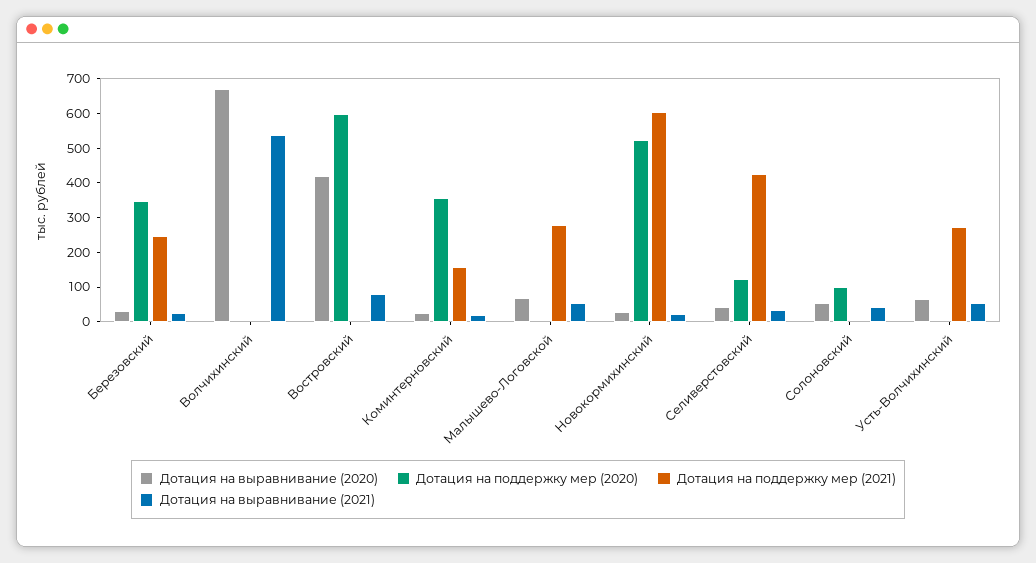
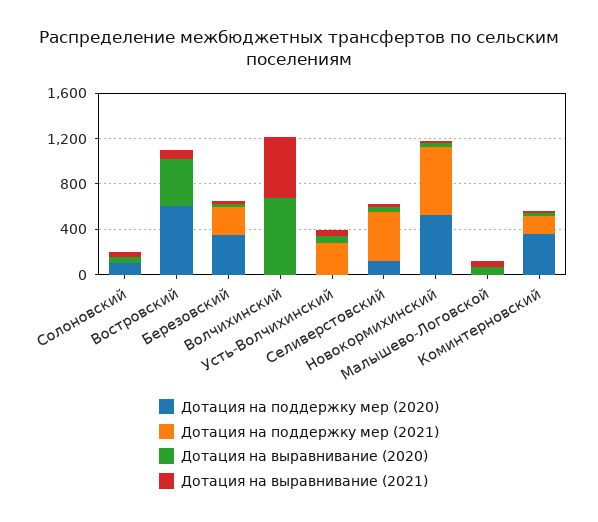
  {
    "Дотация на выравнивание (2020)": {
      "Березовский": 25,
      "Волчихинский": 675,
      "Востровский": 425,
      "Коминтерновский": 25,
      "Малышево-Логовской": 75,
      "Новокормихинский": 25,
      "Селиверстовский": 50,
      "Солоновский": 50,
      "Усть-Волчихинский": 75
    },
    "Дотация на поддержку мер (2020)": {
      "Березовский": 350,
      "Волчихинский": 0,
      "Востровский": 600,
      "Коминтерновский": 350,
      "Малышево-Логовской": 0,
      "Новокормихинский": 525,
      "Селиверстовский": 125,
      "Солоновский": 100,
      "Усть-Волчихинский": 0
    },
    "Дотация на поддержку мер (2021)": {
      "Березовский": 250,
      "Волчихинский": 0,
      "Востровский": 0,
      "Коминтерновский": 150,
-     "Малышево-Логовской": 275,
+     "Малышево-Логовской": 0,
      "Новокормихинский": 600,
      "Селиверстовский": 425,
      "Солоновский": 0,
      "Усть-Волчихинский": 275
    },
    "Дотация на выравнивание (2021)": {
      "Березовский": 25,
      "Волчихинский": 550,
      "Востровский": 75,
      "Коминтерновский": 25,
      "Малышево-Логовской": 50,
      "Новокормихинский": 25,
      "Селиверстовский": 25,
      "Солоновский": 50,
      "Усть-Волчихинский": 50
    }
  }

